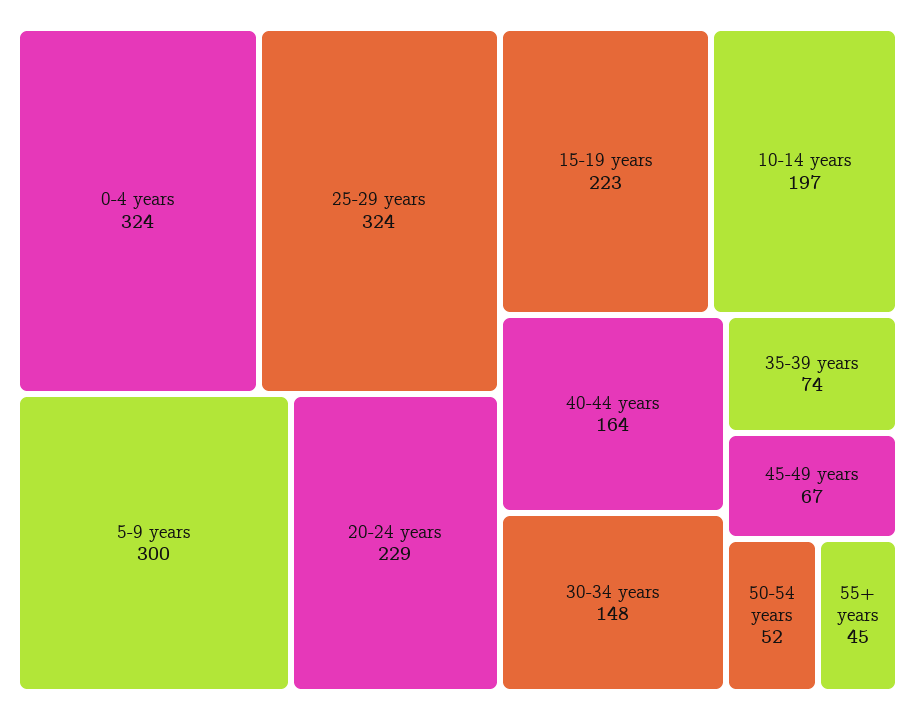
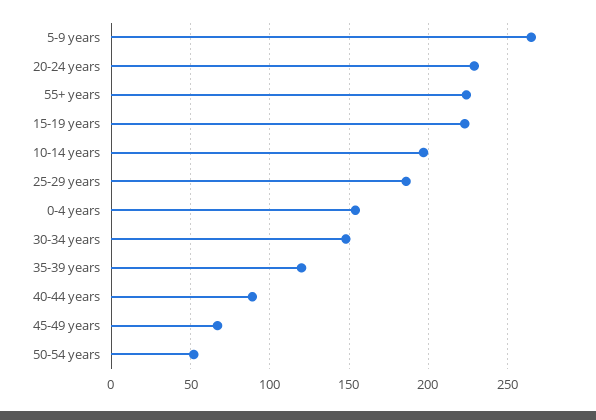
  {
-   "0-4 years": 324,
+   "0-4 years": 155,
-   "25-29 years": 324,
+   "25-29 years": 185,
-   "5-9 years": 300,
+   "5-9 years": 265,
    "20-24 years": 229,
    "15-19 years": 223,
    "10-14 years": 197,
-   "40-44 years": 164,
+   "40-44 years": 90,
    "30-34 years": 148,
-   "35-39 years": 74,
+   "35-39 years": 120,
    "45-49 years": 67,
    "50-54 years": 52,
-   "55+ years": 45
+   "55+ years": 225
  }

